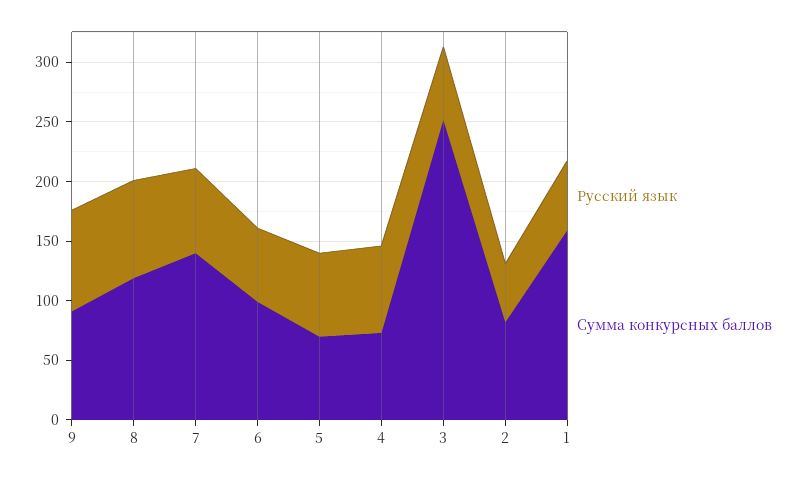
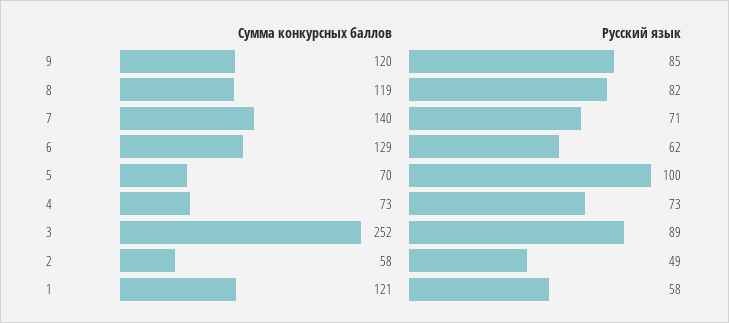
  {
    "Русский язык": {
      "9": 85,
      "8": 82,
      "7": 71,
      "6": 62,
-     "5": 70,
+     "5": 100,
      "4": 73,
-     "3": 60,
+     "3": 89,
      "2": 49,
      "1": 58
    },
    "Сумма конкурсных баллов": {
-     "9": 90,
+     "9": 120,
      "8": 119,
      "7": 140,
-     "6": 100,
+     "6": 129,
      "5": 70,
      "4": 73,
      "3": 252,
-     "2": 80,
+     "2": 58,
-     "1": 160
+     "1": 121
    }
  }

